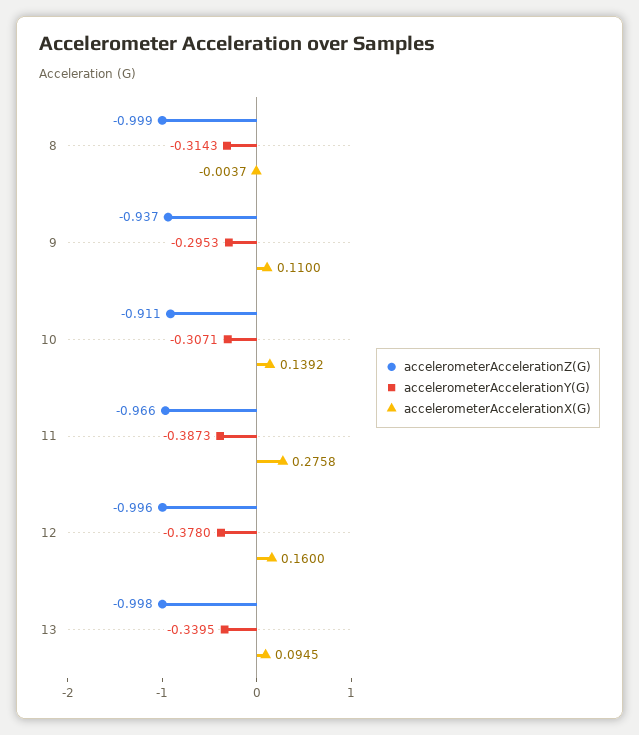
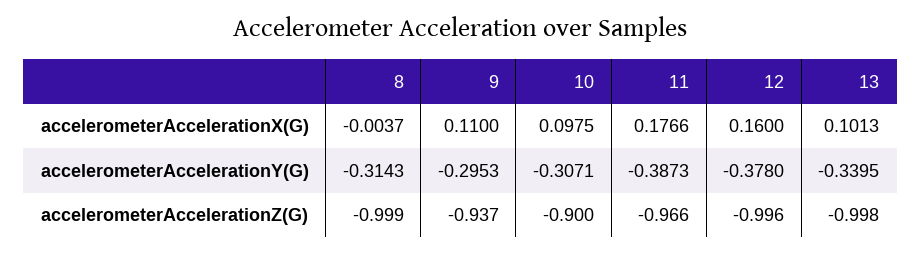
  {
    "accelerometerAccelerationZ(G)": {
      "8": -0.999,
      "9": -0.937,
-     "10": -0.911,
+     "10": -0.9,
      "11": -0.966,
      "12": -0.996,
      "13": -0.998
    },
    "accelerometerAccelerationY(G)": {
      "8": -0.3143,
      "9": -0.2953,
      "10": -0.3071,
      "11": -0.3873,
      "12": -0.378,
      "13": -0.3395
    },
    "accelerometerAccelerationX(G)": {
      "8": -0.0037,
      "9": 0.11,
-     "10": 0.1392,
+     "10": 0.0975,
-     "11": 0.2758,
+     "11": 0.1766,
      "12": 0.16,
-     "13": 0.0945
+     "13": 0.1013
    }
  }

